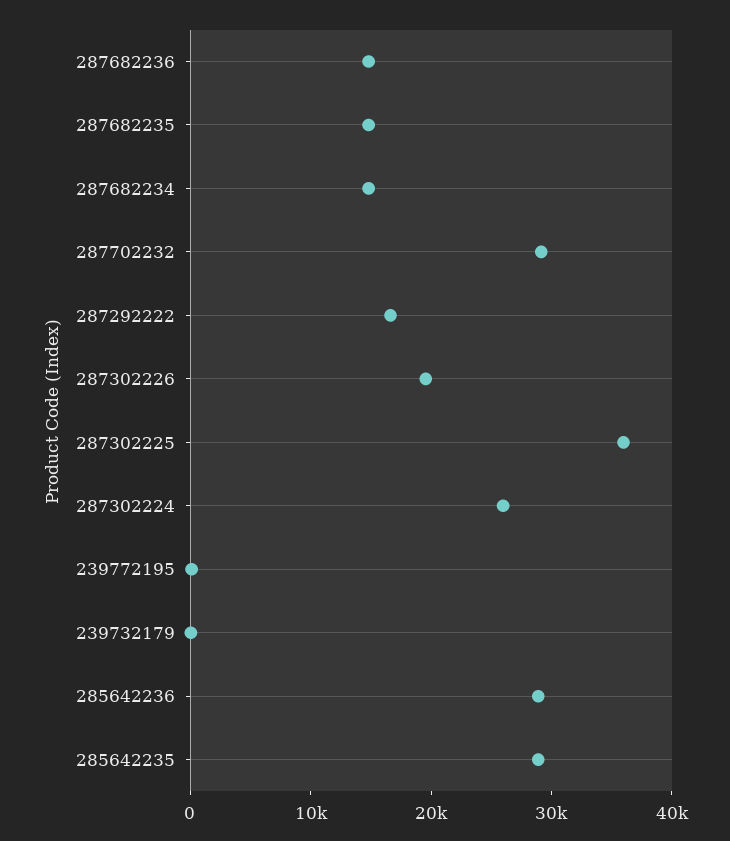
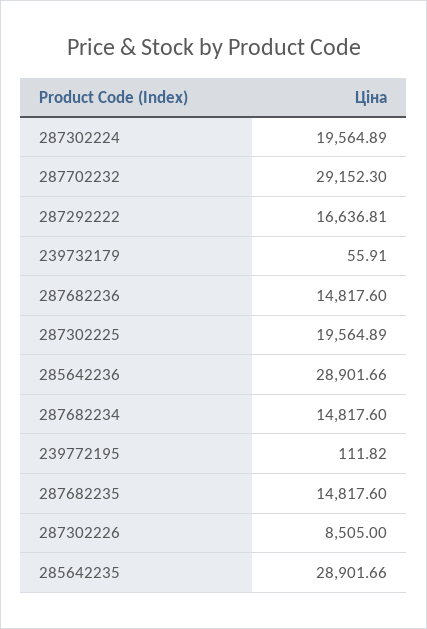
  {
    "287682236": 14817.6,
    "287682235": 14817.6,
    "287682234": 14817.6,
    "287702232": 29152.3,
    "287292222": 16636.81,
-   "287302226": 20000,
+   "287302226": 8505,
-   "287302225": 36000,
+   "287302225": 19564.89,
-   "287302224": 26000,
+   "287302224": 19564.89,
    "239772195": 111.82,
    "239732179": 55.91,
    "285642236": 28901.66,
    "285642235": 28901.66
  }

